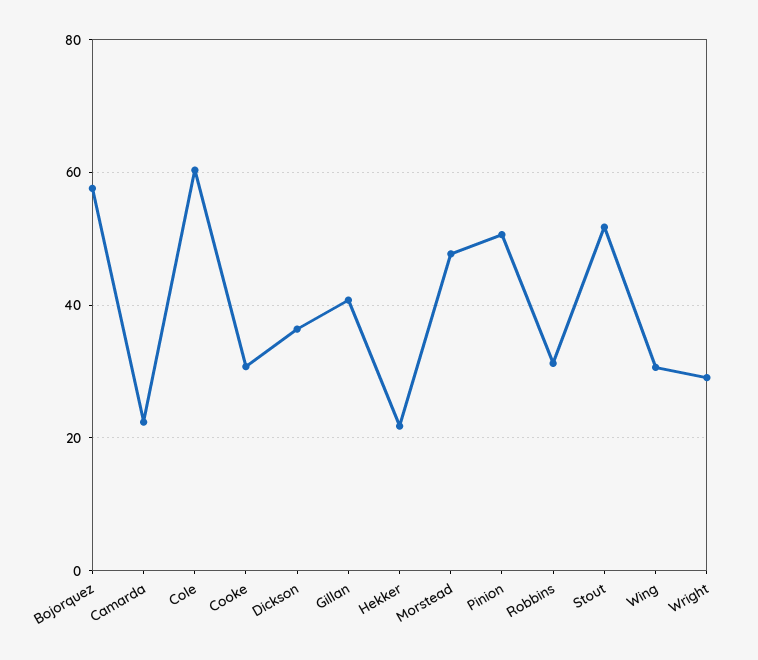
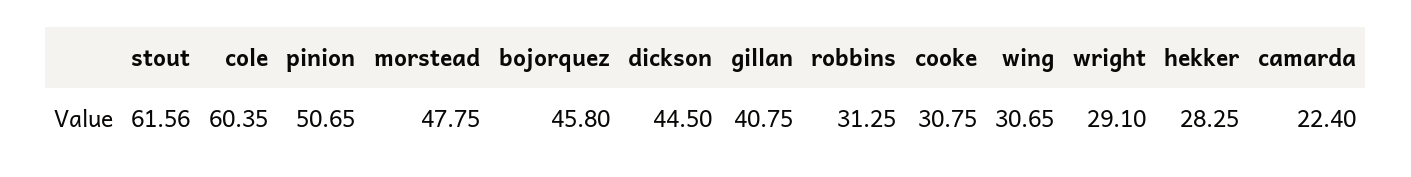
  {
-   "Bojorquez": 58,
+   "Bojorquez": 45.8,
    "Camarda": 22.4,
    "Cole": 60.35,
    "Cooke": 30.75,
-   "Dickson": 36,
+   "Dickson": 44.5,
    "Gillan": 40.75,
-   "Hekker": 22,
+   "Hekker": 28.25,
    "Morstead": 47.75,
    "Pinion": 50.65,
    "Robbins": 31.25,
-   "Stout": 52,
+   "Stout": 61.56,
    "Wing": 30.65,
    "Wright": 29.1
  }

